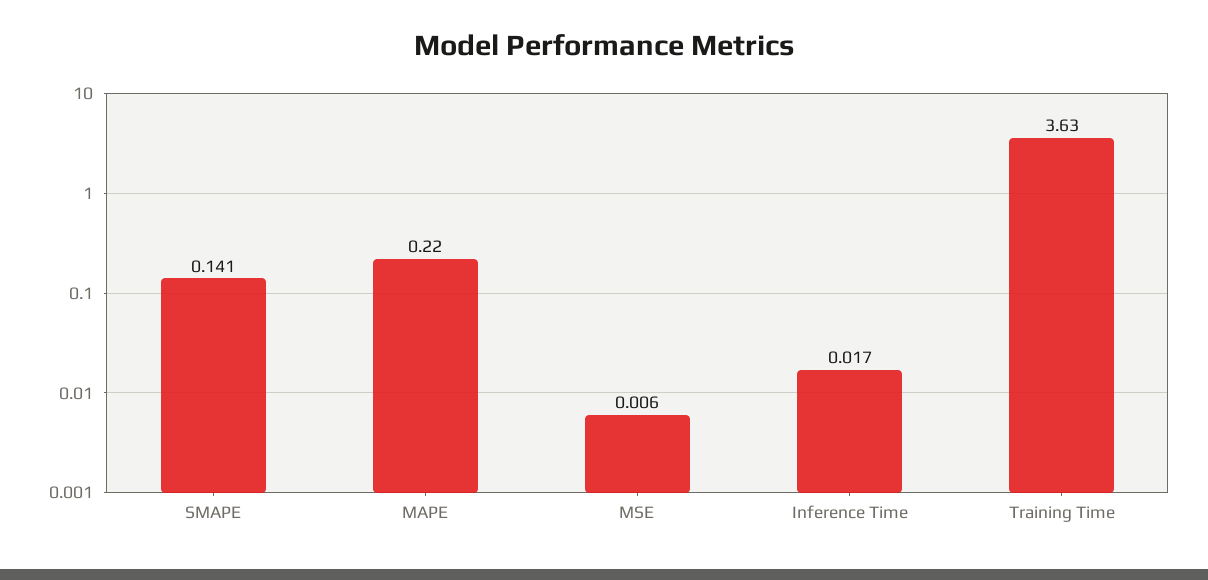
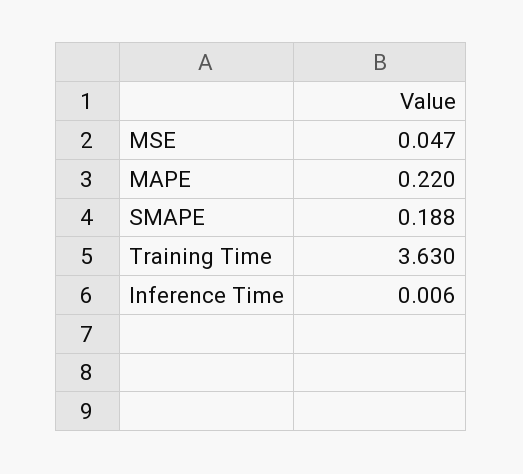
  {
-   "SMAPE": 0.141,
+   "SMAPE": 0.188,
    "MAPE": 0.22,
-   "MSE": 0.006,
+   "MSE": 0.047,
-   "Inference Time": 0.017,
+   "Inference Time": 0.006,
    "Training Time": 3.63
  }

